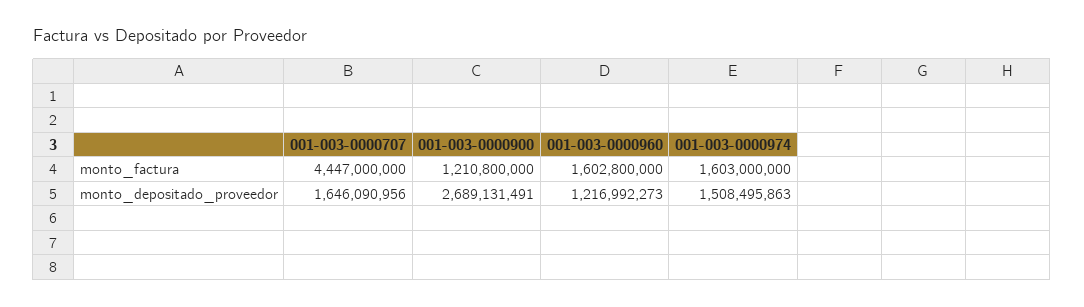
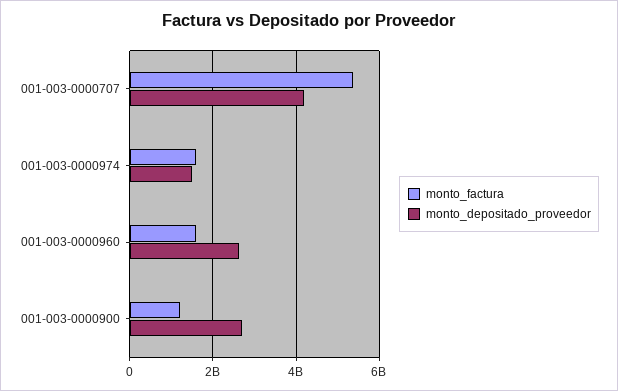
  {
    "monto_factura": {
-     "001-003-0000707": 4447000000,
+     "001-003-0000707": 5400000000,
      "001-003-0000900": 1210800000,
      "001-003-0000960": 1602800000,
      "001-003-0000974": 1603000000
    },
    "monto_depositado_proveedor": {
-     "001-003-0000707": 1646090956,
+     "001-003-0000707": 4200000000,
      "001-003-0000900": 2689131491,
-     "001-003-0000960": 1216992273,
+     "001-003-0000960": 2600000000,
      "001-003-0000974": 1508495863
    }
  }

